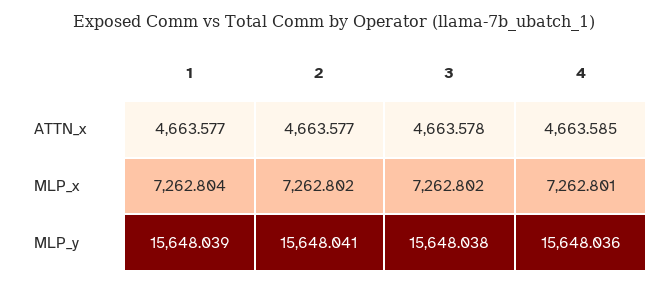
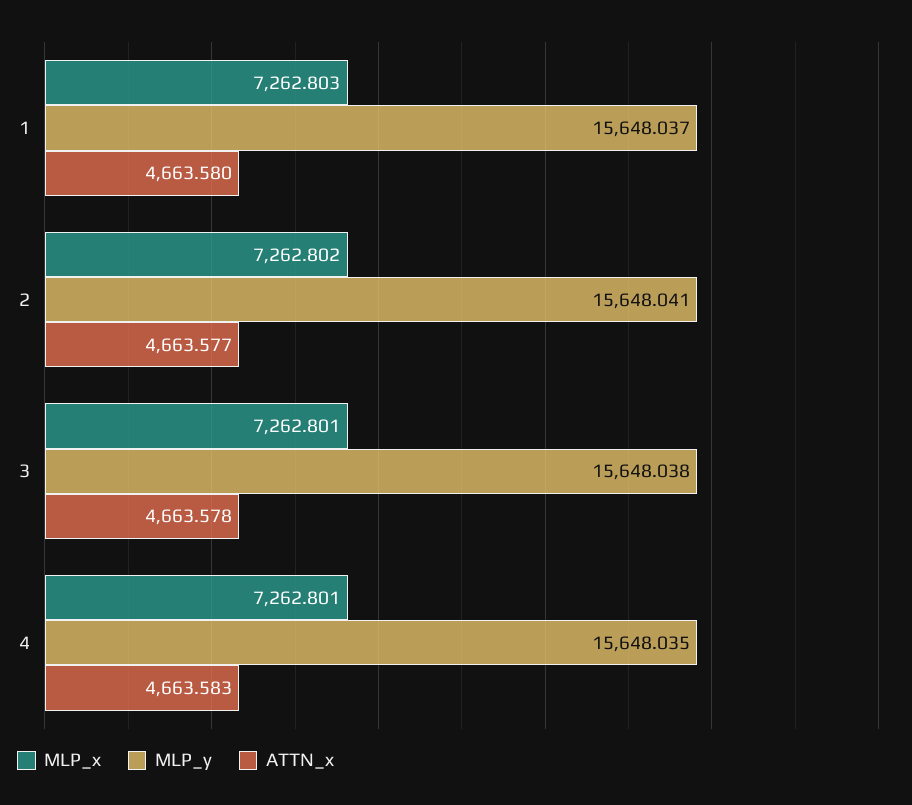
  {
    "ATTN_x": {
-     "1": 4663.577,
+     "1": 4663.58,
      "2": 4663.577,
      "3": 4663.578,
-     "4": 4663.585
+     "4": 4663.583
    },
    "MLP_x": {
-     "1": 7262.804,
+     "1": 7262.803,
      "2": 7262.802,
-     "3": 7262.802,
+     "3": 7262.801,
      "4": 7262.801
    },
    "MLP_y": {
-     "1": 15648.039,
+     "1": 15648.037,
      "2": 15648.041,
      "3": 15648.038,
-     "4": 15648.036
+     "4": 15648.035
    }
  }

